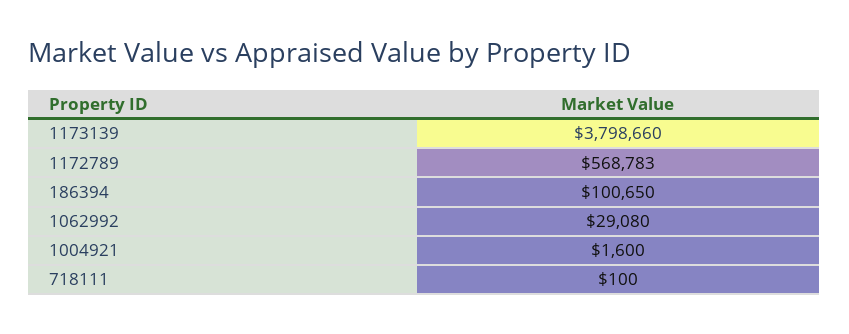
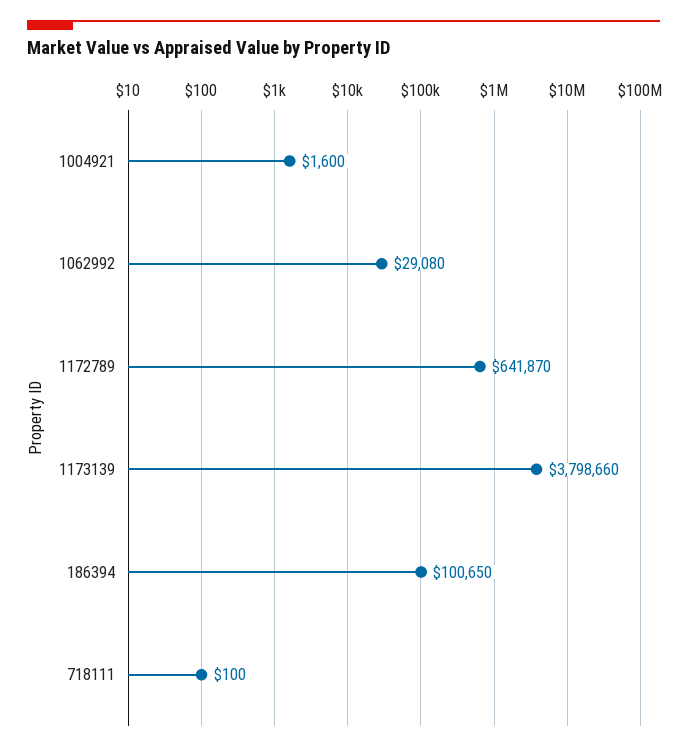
  {
    "1173139": 3798660,
-   "1172789": 568783,
+   "1172789": 641870,
    "186394": 100650,
    "1062992": 29080,
    "1004921": 1600,
    "718111": 100
  }

